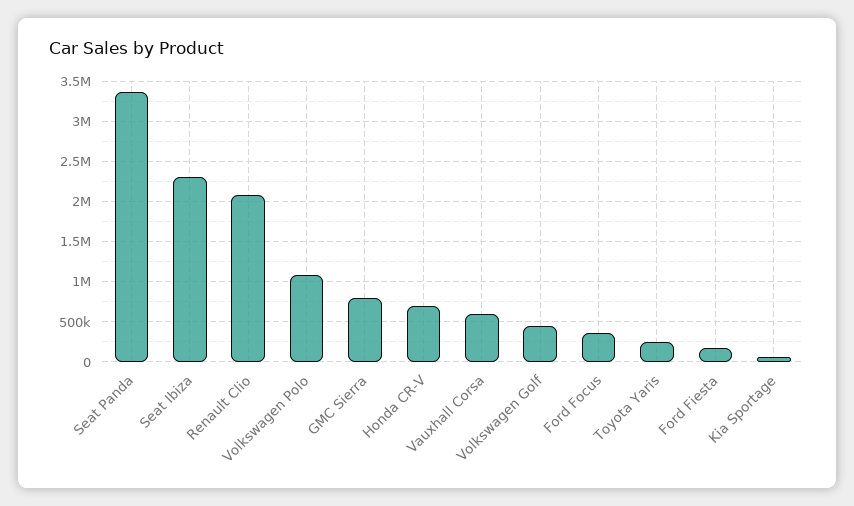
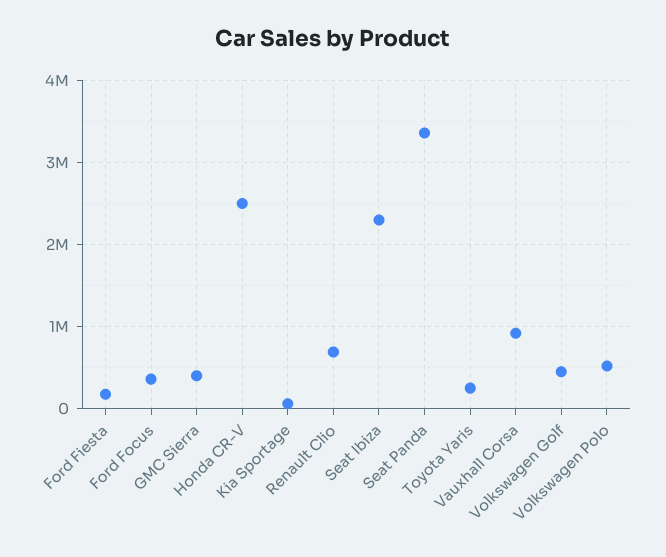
  {
    "Seat Panda": 3400000,
    "Seat Ibiza": 2300000,
-   "Renault Clio": 2100000,
+   "Renault Clio": 700000,
-   "Volkswagen Polo": 1100000,
+   "Volkswagen Polo": 500000,
-   "GMC Sierra": 800000,
+   "GMC Sierra": 400000,
-   "Honda CR-V": 700000,
+   "Honda CR-V": 2500000,
-   "Vauxhall Corsa": 600000,
+   "Vauxhall Corsa": 900000,
    "Volkswagen Golf": 500000,
    "Ford Focus": 400000,
    "Toyota Yaris": 300000,
    "Ford Fiesta": 200000,
    "Kia Sportage": 100000
  }

